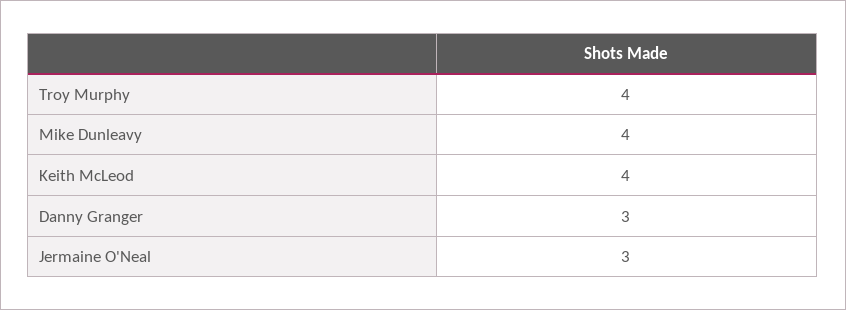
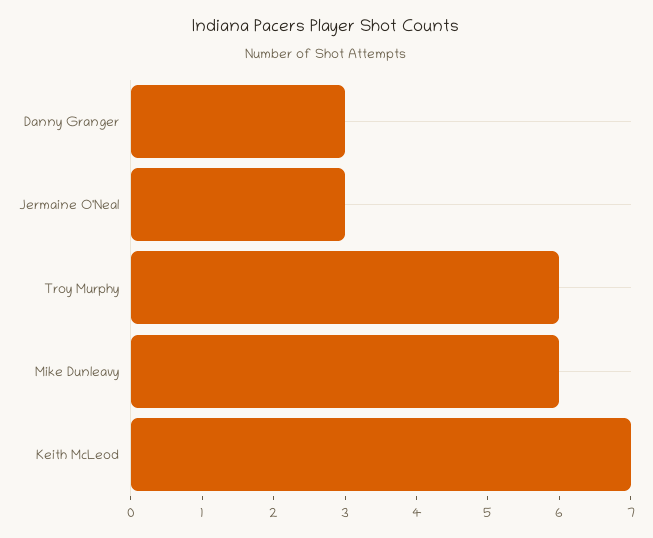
  {
-   "Troy Murphy": 4,
+   "Troy Murphy": 6,
-   "Mike Dunleavy": 4,
+   "Mike Dunleavy": 6,
-   "Keith McLeod": 4,
+   "Keith McLeod": 7,
    "Danny Granger": 3,
    "Jermaine O'Neal": 3
  }

